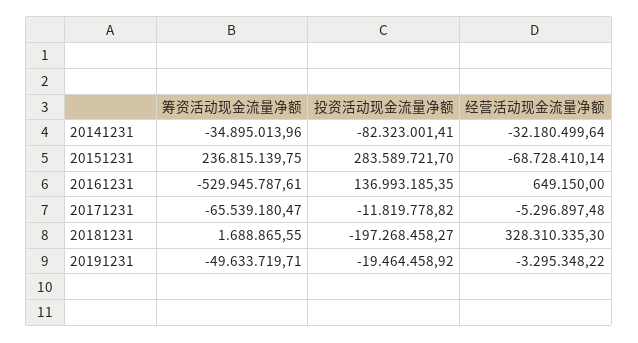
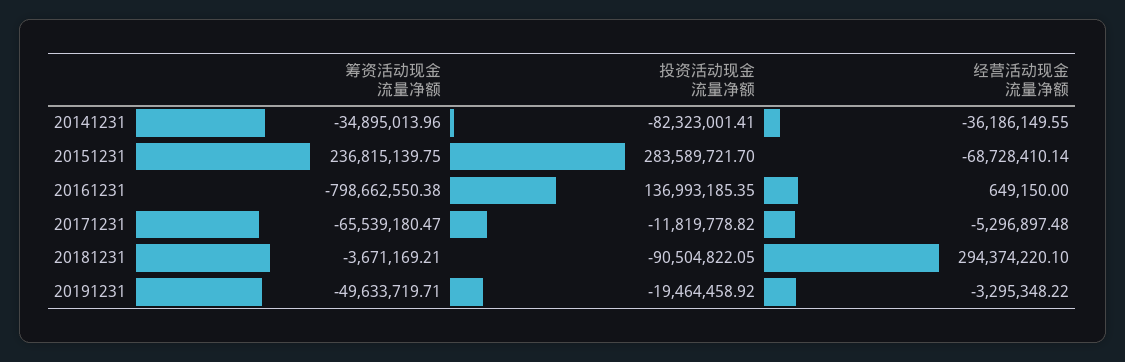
  {
    "筹资活动现金流量净额": {
      "20141231": -34895013.96,
      "20151231": 236815139.75,
-     "20161231": -529945787.61,
+     "20161231": -798662550.38,
      "20171231": -65539180.47,
-     "20181231": 1688865.55,
+     "20181231": -3671169.21,
      "20191231": -49633719.71
    },
    "投资活动现金流量净额": {
      "20141231": -82323001.41,
      "20151231": 283589721.7,
      "20161231": 136993185.35,
      "20171231": -11819778.82,
-     "20181231": -197268458.27,
+     "20181231": -90504822.05,
      "20191231": -19464458.92
    },
    "经营活动现金流量净额": {
-     "20141231": -32180499.64,
+     "20141231": -36186149.55,
      "20151231": -68728410.14,
      "20161231": 649150,
      "20171231": -5296897.48,
-     "20181231": 328310335.3,
+     "20181231": 294374220.1,
      "20191231": -3295348.22
    }
  }

